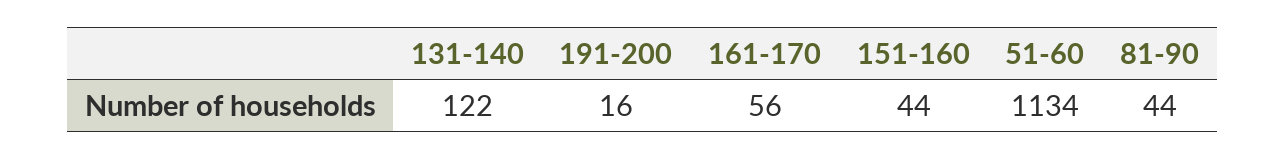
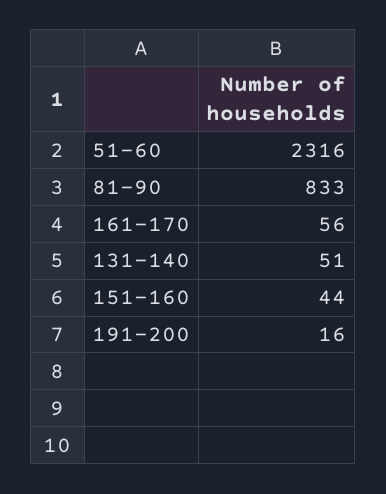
  {
-   "131-140": 122,
+   "131-140": 51,
    "191-200": 16,
    "161-170": 56,
    "151-160": 44,
-   "51-60": 1134,
+   "51-60": 2316,
-   "81-90": 44
+   "81-90": 833
  }

